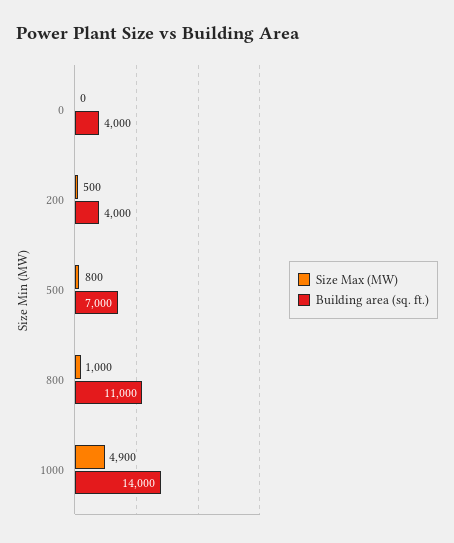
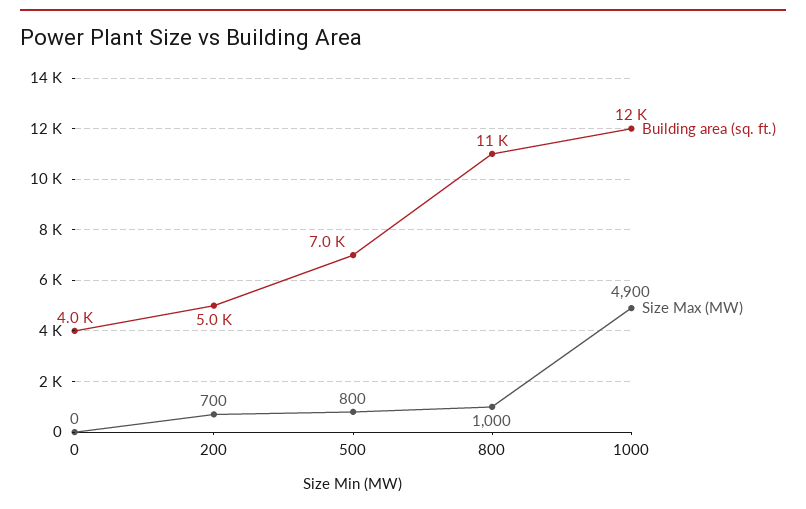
  {
    "Size Max (MW)": {
      "0": 0,
-     "200": 500,
+     "200": 700,
      "500": 800,
      "800": 1000,
      "1000": 4900
    },
    "Building area (sq. ft.)": {
      "0": 4000,
-     "200": 4000,
+     "200": 5000,
      "500": 7000,
      "800": 11000,
-     "1000": 14000
+     "1000": 12000
    }
  }

